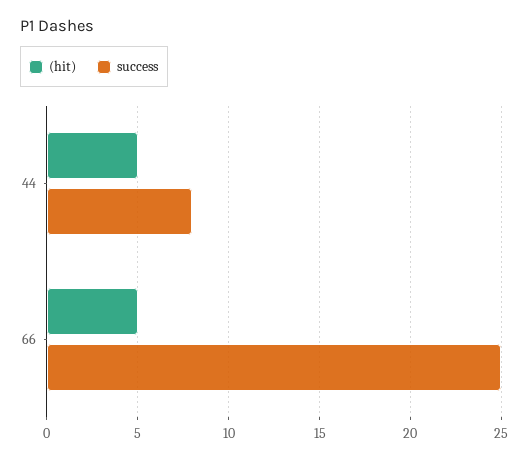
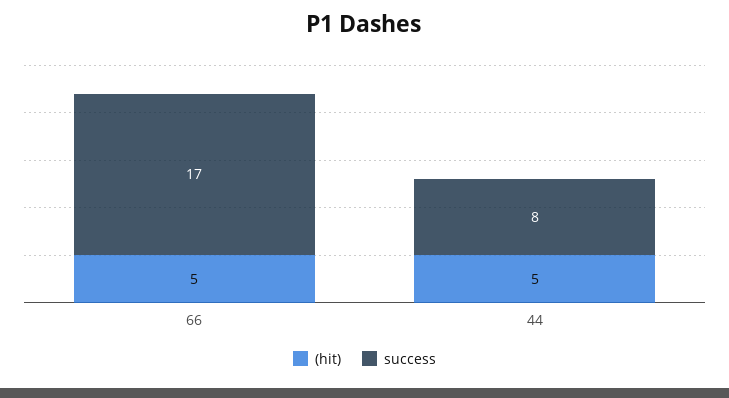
  {
    "(hit)": {
      "44": 5,
      "66": 5
    },
    "success": {
      "44": 8,
-     "66": 25
+     "66": 17
    }
  }

